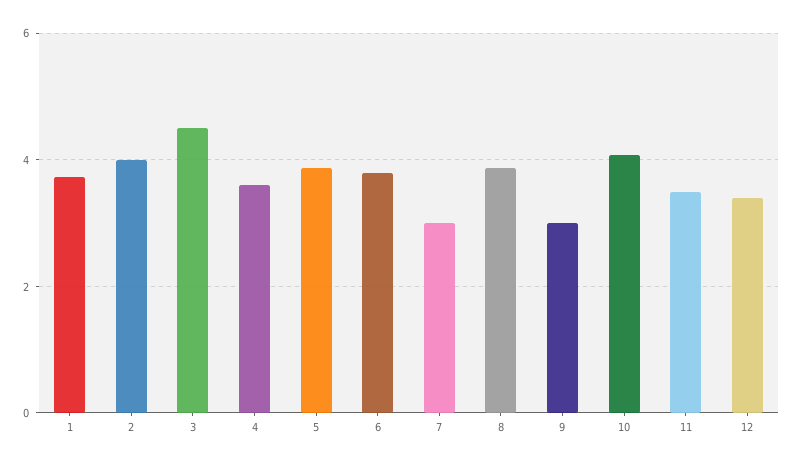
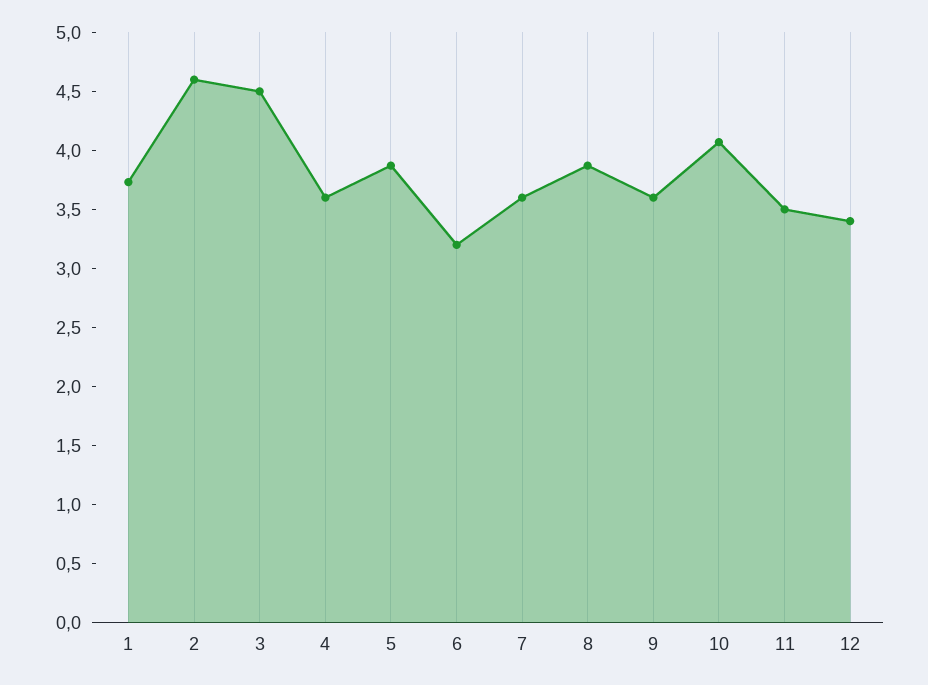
  {
    "1": 3.7,
-   "2": 4,
+   "2": 4.6,
    "3": 4.5,
    "4": 3.6,
    "5": 3.9,
-   "6": 3.8,
+   "6": 3.2,
-   "7": 3,
+   "7": 3.6,
    "8": 3.9,
-   "9": 3,
+   "9": 3.6,
    "10": 4.1,
    "11": 3.5,
    "12": 3.4
  }

